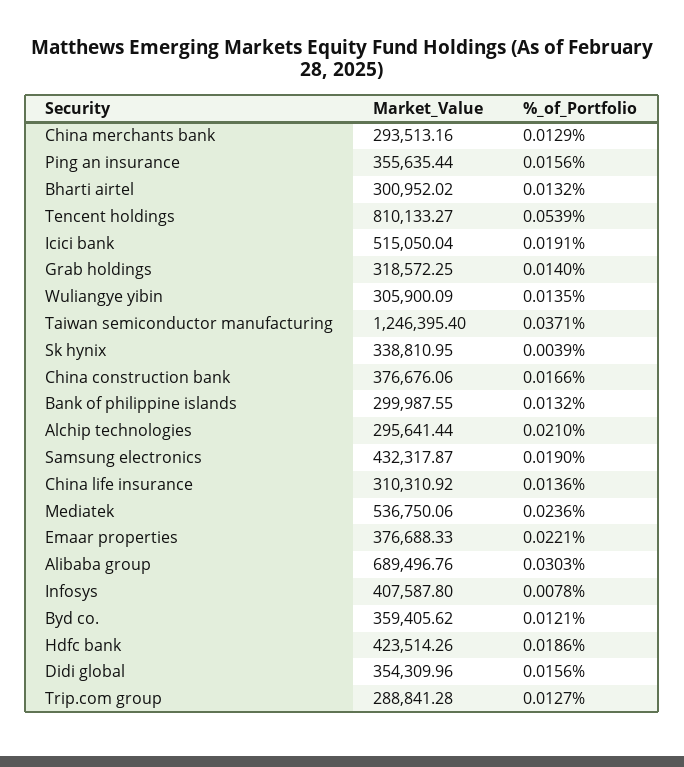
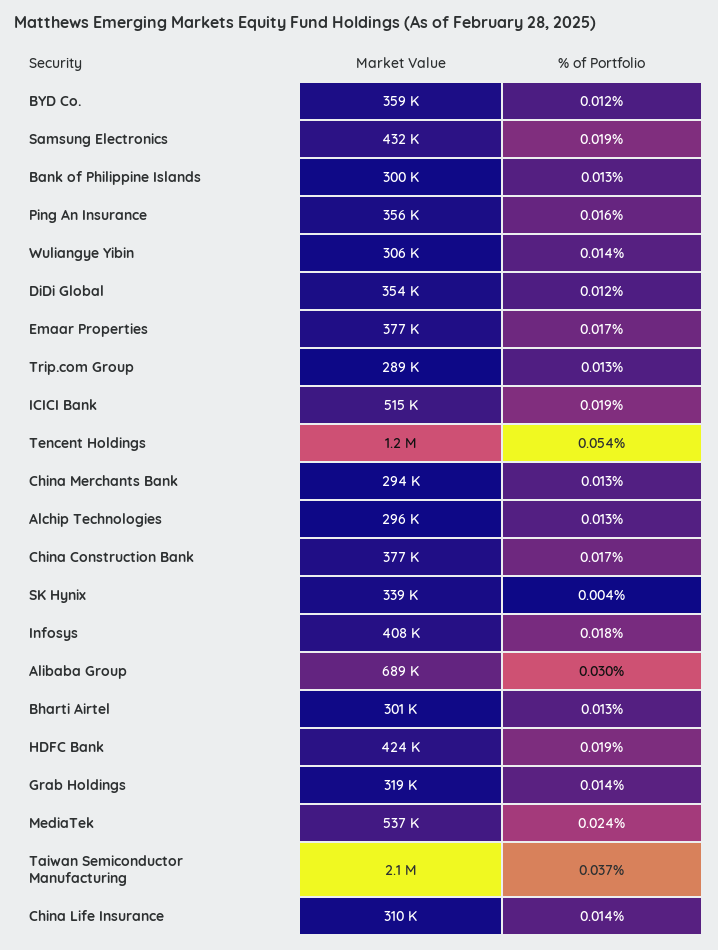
  {
    "Market_Value": {
      "China merchants bank": 293513.16,
      "Ping an insurance": 355635.44,
      "Bharti airtel": 300952.02,
-     "Tencent holdings": 810133.27,
+     "Tencent holdings": 1200000,
      "Icici bank": 515050.04,
      "Grab holdings": 318572.25,
      "Wuliangye yibin": 305900.09,
-     "Taiwan semiconductor manufacturing": 1246395.4,
+     "Taiwan semiconductor manufacturing": 2100000,
      "Sk hynix": 338810.95,
      "China construction bank": 376676.06,
      "Bank of philippine islands": 299987.55,
      "Alchip technologies": 295641.44,
      "Samsung electronics": 432317.87,
      "China life insurance": 310310.92,
      "Mediatek": 536750.06,
      "Emaar properties": 376688.33,
      "Alibaba group": 689496.76,
      "Infosys": 407587.8,
      "Byd co.": 359405.62,
      "Hdfc bank": 423514.26,
      "Didi global": 354309.96,
      "Trip.com group": 288841.28
    },
    "%_of_Portfolio": {
      "China merchants bank": 0.0129,
      "Ping an insurance": 0.0156,
      "Bharti airtel": 0.0132,
      "Tencent holdings": 0.0539,
      "Icici bank": 0.0191,
      "Grab holdings": 0.014,
      "Wuliangye yibin": 0.0135,
      "Taiwan semiconductor manufacturing": 0.0371,
      "Sk hynix": 0.0039,
      "China construction bank": 0.0166,
      "Bank of philippine islands": 0.0132,
-     "Alchip technologies": 0.021,
+     "Alchip technologies": 0.013,
      "Samsung electronics": 0.019,
      "China life insurance": 0.0136,
      "Mediatek": 0.0236,
-     "Emaar properties": 0.0221,
+     "Emaar properties": 0.017,
      "Alibaba group": 0.0303,
-     "Infosys": 0.0078,
+     "Infosys": 0.018,
      "Byd co.": 0.0121,
      "Hdfc bank": 0.0186,
-     "Didi global": 0.0156,
+     "Didi global": 0.012,
      "Trip.com group": 0.0127
    }
  }

